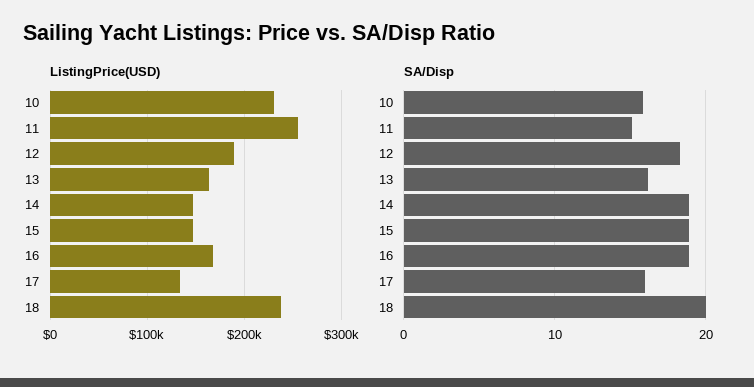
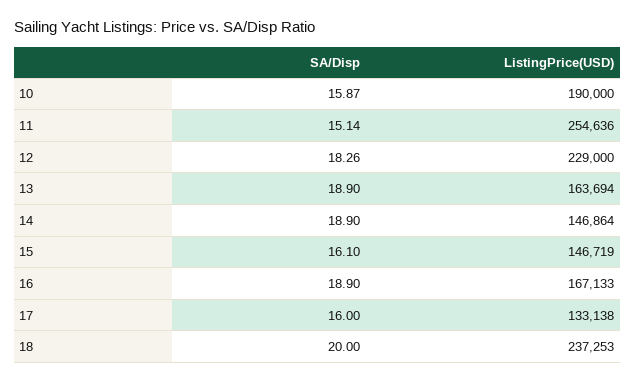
  {
    "ListingPrice(USD)": {
-     "10": 230000,
+     "10": 190000,
      "11": 254636,
-     "12": 190000,
+     "12": 229000,
      "13": 163694,
      "14": 146864,
      "15": 146719,
      "16": 167133,
      "17": 133138,
      "18": 237253
    },
    "SA/Disp": {
      "10": 15.87,
      "11": 15.14,
      "12": 18.26,
-     "13": 16,
+     "13": 18.9,
      "14": 18.9,
-     "15": 19,
+     "15": 16.1,
      "16": 18.9,
      "17": 16,
      "18": 20
    }
  }

